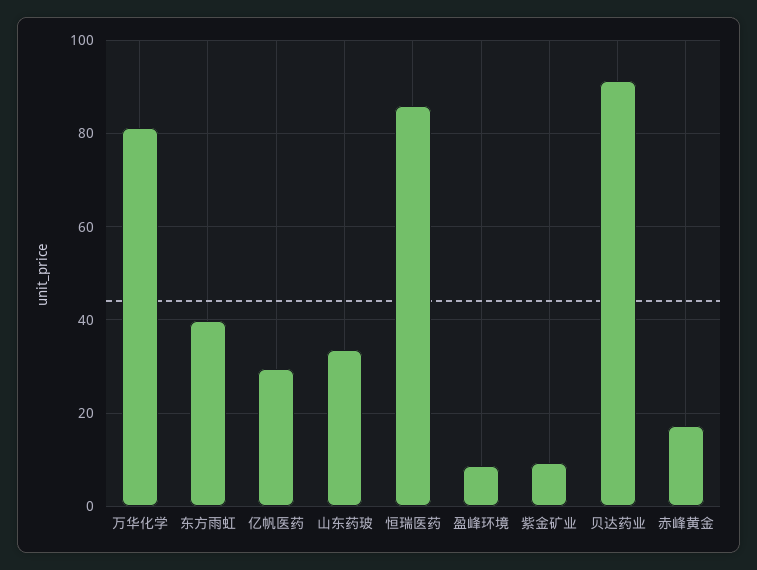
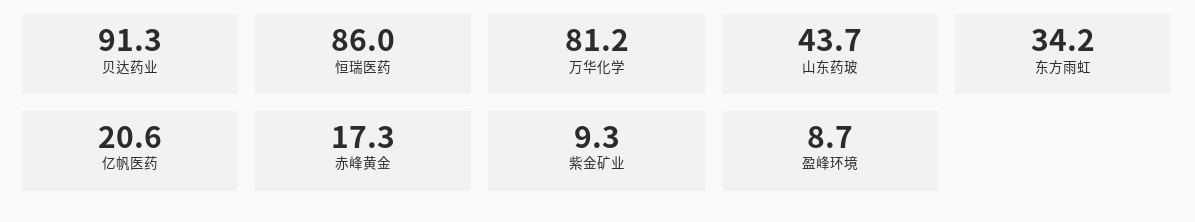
  {
    "万华化学": 81.2,
-   "东方雨虹": 40,
+   "东方雨虹": 34.2,
-   "亿帆医药": 30,
+   "亿帆医药": 20.6,
-   "山东药玻": 34,
+   "山东药玻": 43.7,
    "恒瑞医药": 86,
    "盈峰环境": 8.7,
    "紫金矿业": 9.3,
    "贝达药业": 91.3,
    "赤峰黄金": 17.3
  }

